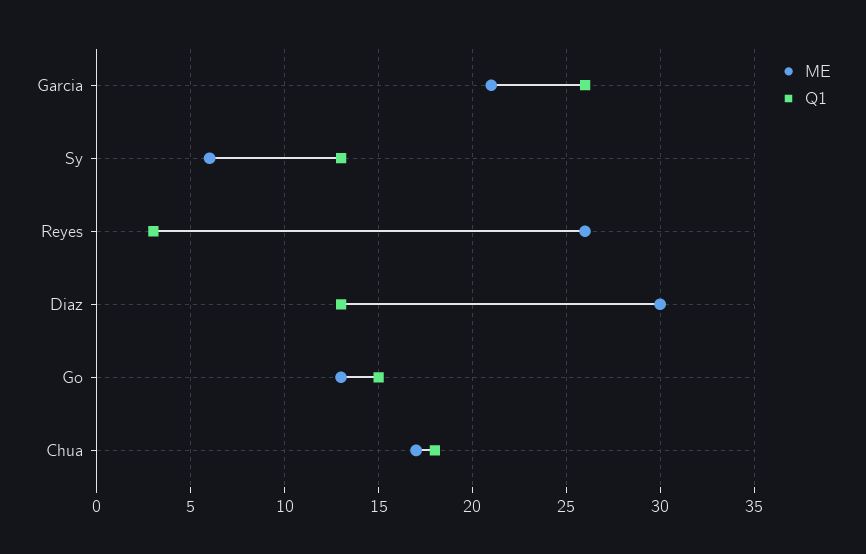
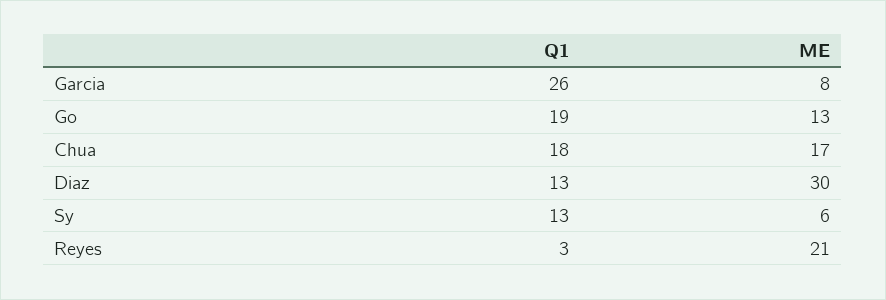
  {
    "ME": {
-     "Garcia": 21,
+     "Garcia": 8,
      "Sy": 6,
-     "Reyes": 26,
+     "Reyes": 21,
      "Diaz": 30,
      "Go": 13,
      "Chua": 17
    },
    "Q1": {
      "Garcia": 26,
      "Sy": 13,
      "Reyes": 3,
      "Diaz": 13,
-     "Go": 15,
+     "Go": 19,
      "Chua": 18
    }
  }

